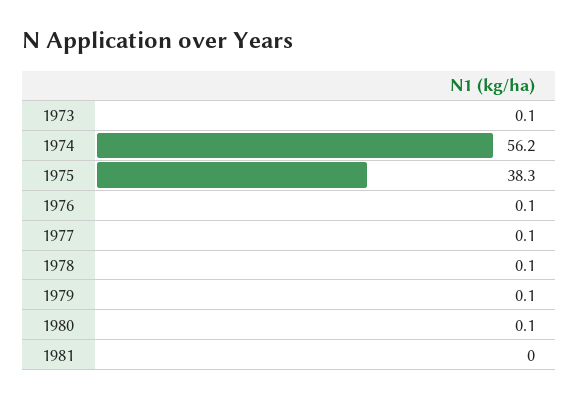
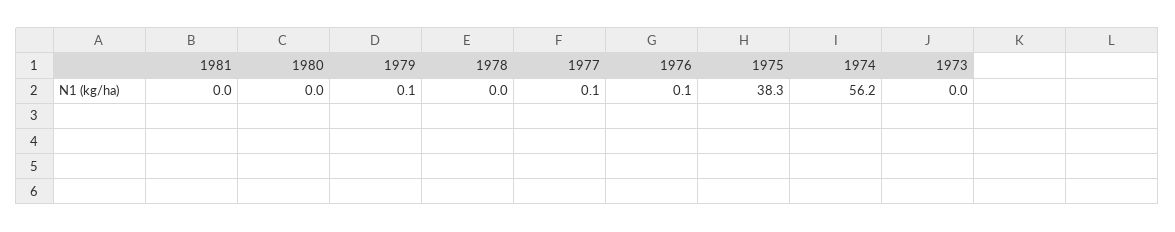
  {
-   "1973": 0.1,
+   "1973": 0,
    "1974": 56.2,
    "1975": 38.3,
    "1976": 0.1,
    "1977": 0.1,
-   "1978": 0.1,
+   "1978": 0,
    "1979": 0.1,
-   "1980": 0.1,
+   "1980": 0,
    "1981": 0
  }

